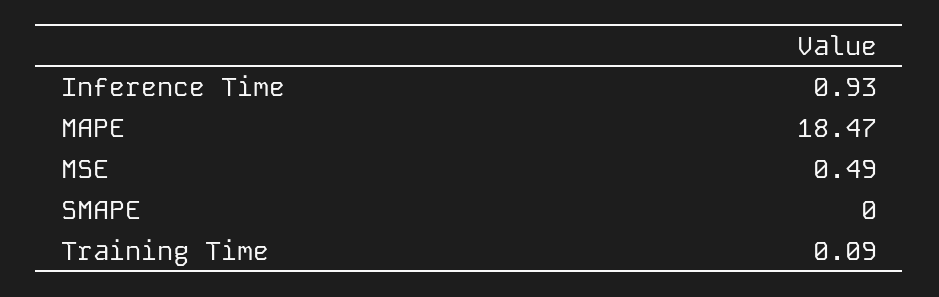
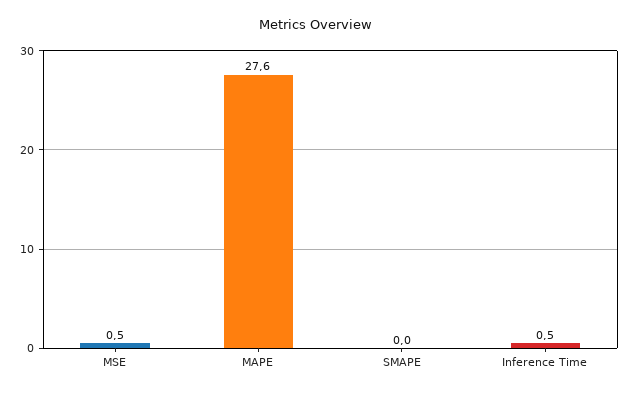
  {
-   "Inference Time": 0.93,
+   "Inference Time": 0.5,
-   "MAPE": 18.47,
+   "MAPE": 27.6,
    "MSE": 0.49,
-   "SMAPE": 0,
+   "SMAPE": 0
-   "Training Time": 0.09
  }

